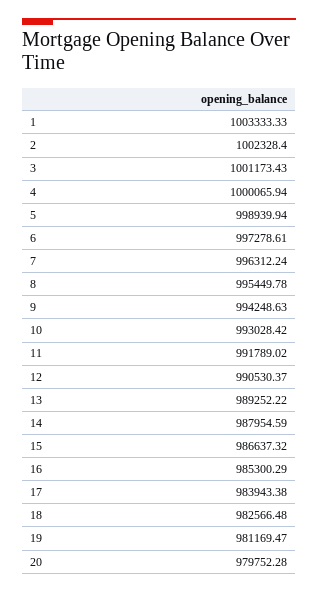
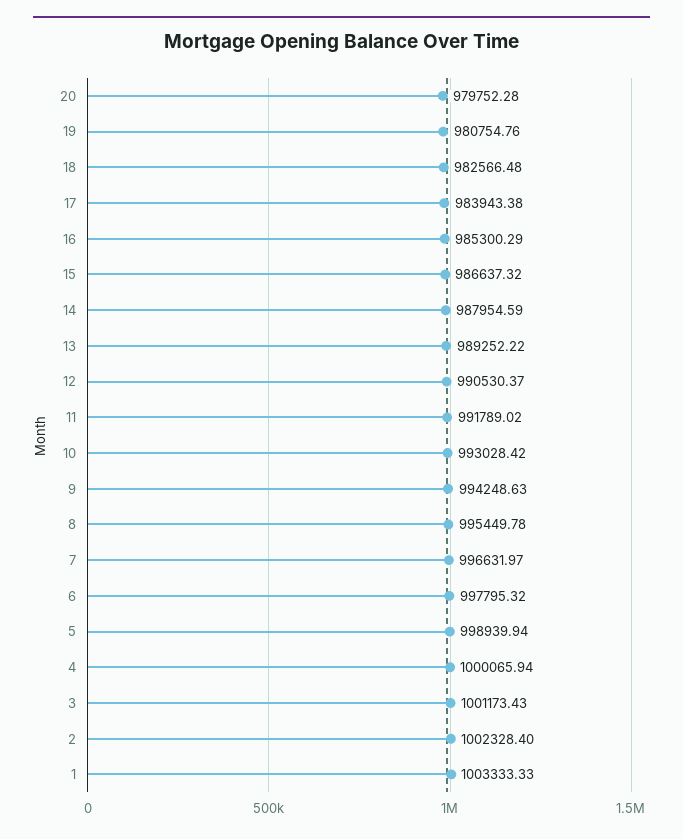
  {
    "1": 1003333.33,
    "2": 1002328.4,
    "3": 1001173.43,
    "4": 1000065.94,
    "5": 998939.94,
-   "6": 997278.61,
+   "6": 997795.32,
-   "7": 996312.24,
+   "7": 996631.97,
    "8": 995449.78,
    "9": 994248.63,
    "10": 993028.42,
    "11": 991789.02,
    "12": 990530.37,
    "13": 989252.22,
    "14": 987954.59,
    "15": 986637.32,
    "16": 985300.29,
    "17": 983943.38,
    "18": 982566.48,
-   "19": 981169.47,
+   "19": 980754.76,
    "20": 979752.28
  }

